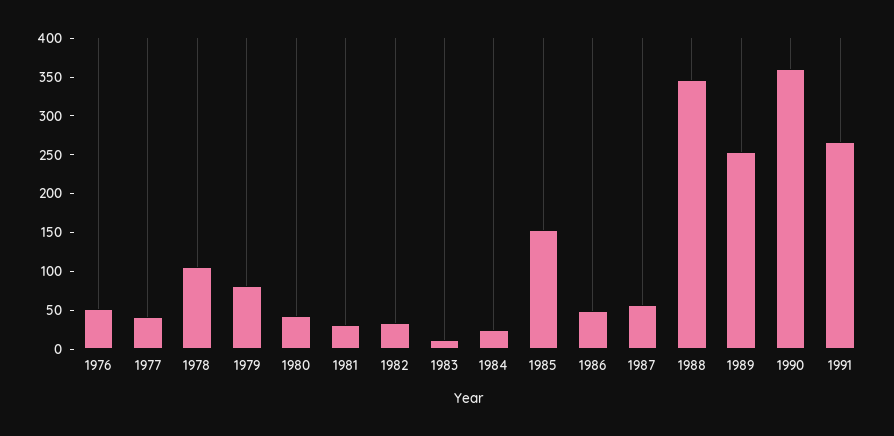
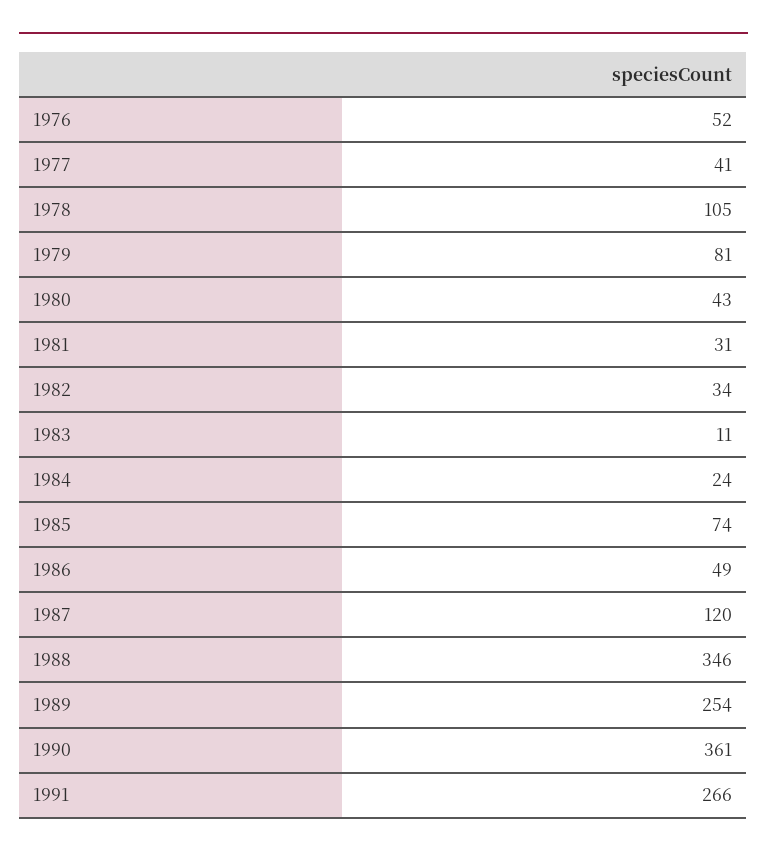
  {
    "1976": 52,
    "1977": 41,
    "1978": 105,
    "1979": 81,
    "1980": 43,
    "1981": 31,
    "1982": 34,
    "1983": 11,
    "1984": 24,
-   "1985": 150,
+   "1985": 74,
    "1986": 49,
-   "1987": 50,
+   "1987": 120,
    "1988": 346,
    "1989": 254,
    "1990": 361,
    "1991": 266
  }

